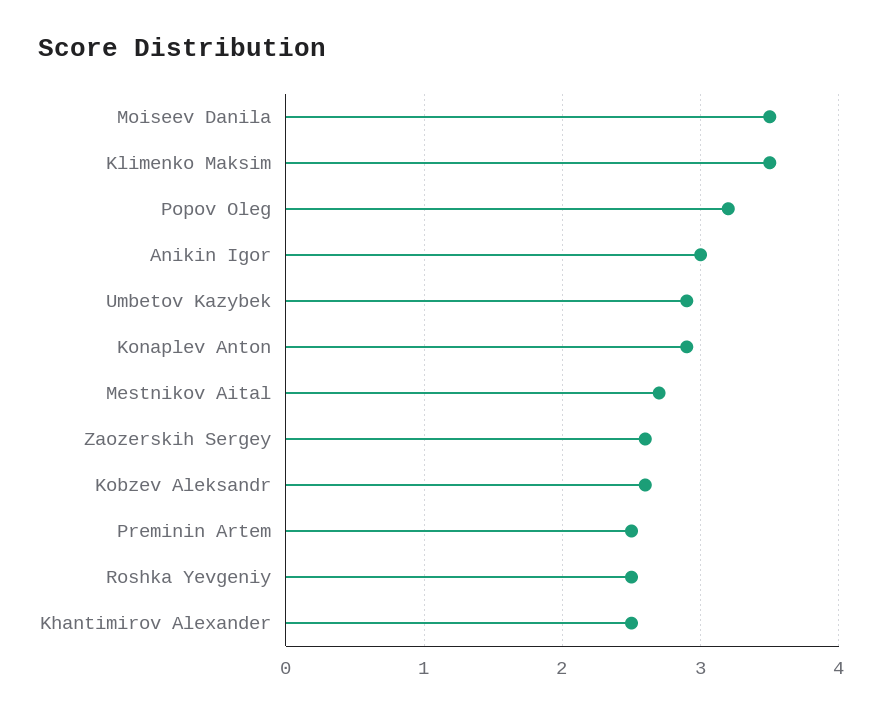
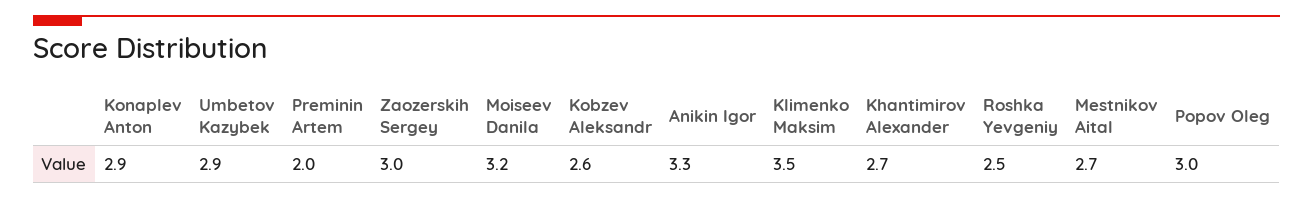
  {
-   "Moiseev Danila": 3.5,
+   "Moiseev Danila": 3.2,
    "Klimenko Maksim": 3.5,
-   "Popov Oleg": 3.2,
+   "Popov Oleg": 3,
-   "Anikin Igor": 3,
+   "Anikin Igor": 3.3,
    "Umbetov Kazybek": 2.9,
    "Konaplev Anton": 2.9,
    "Mestnikov Aital": 2.7,
-   "Zaozerskih Sergey": 2.6,
+   "Zaozerskih Sergey": 3,
    "Kobzev Aleksandr": 2.6,
-   "Preminin Artem": 2.5,
+   "Preminin Artem": 2,
    "Roshka Yevgeniy": 2.5,
-   "Khantimirov Alexander": 2.5
+   "Khantimirov Alexander": 2.7
  }

